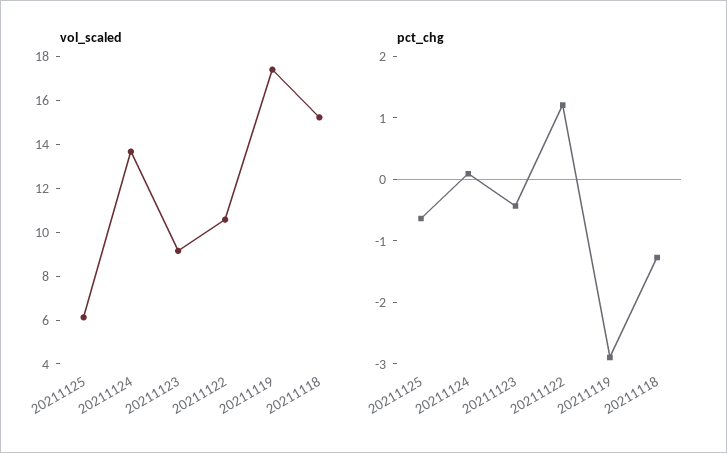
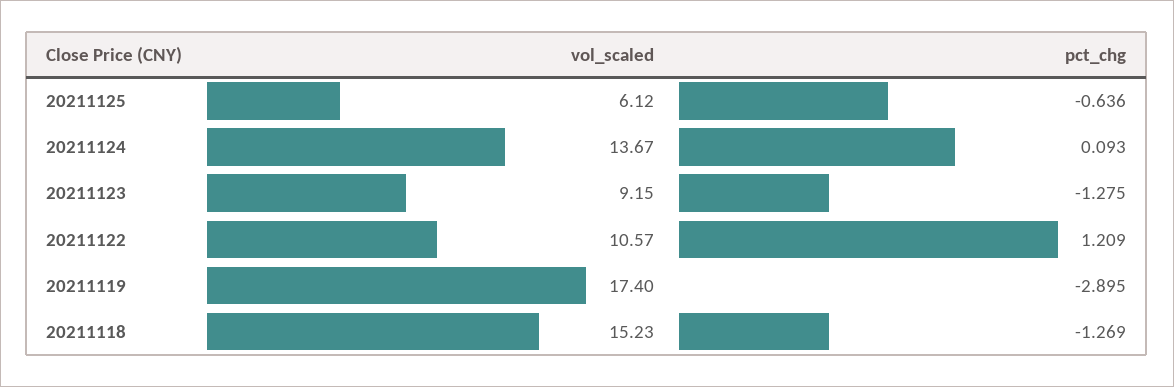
  {
    "vol_scaled": {
      "20211125": 6.12,
      "20211124": 13.67,
      "20211123": 9.15,
      "20211122": 10.57,
      "20211119": 17.4,
      "20211118": 15.23
    },
    "pct_chg": {
      "20211125": -0.636,
      "20211124": 0.093,
-     "20211123": -0.4,
+     "20211123": -1.275,
      "20211122": 1.209,
      "20211119": -2.895,
      "20211118": -1.269
    }
  }

